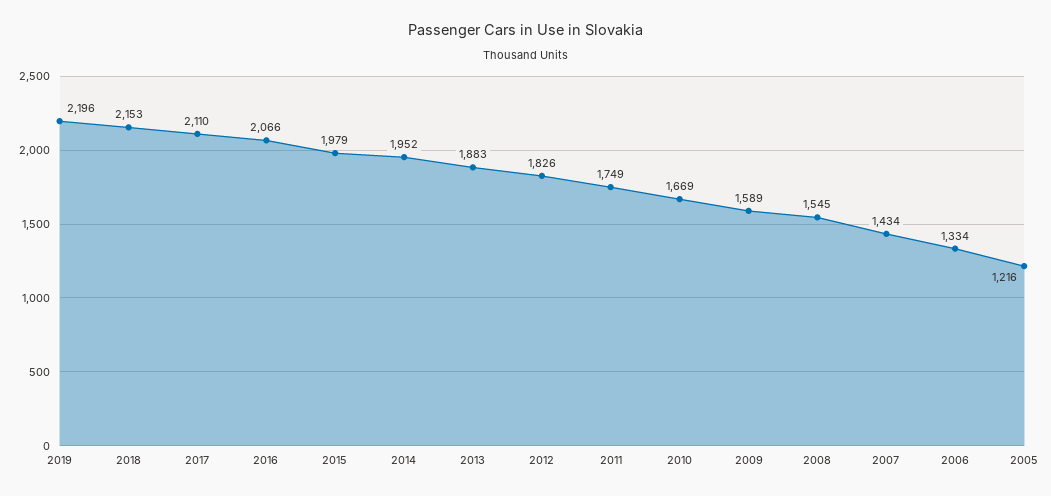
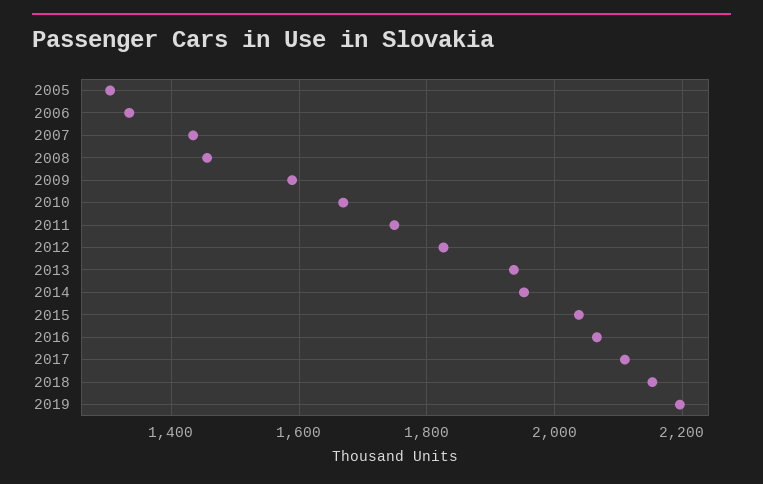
  {
    "2019": 2196,
    "2018": 2153,
    "2017": 2110,
    "2016": 2066,
-   "2015": 1979,
+   "2015": 2040,
    "2014": 1952,
-   "2013": 1883,
+   "2013": 1940,
    "2012": 1826,
    "2011": 1749,
    "2010": 1669,
    "2009": 1589,
-   "2008": 1545,
+   "2008": 1460,
    "2007": 1434,
    "2006": 1334,
-   "2005": 1216
+   "2005": 1300
  }

